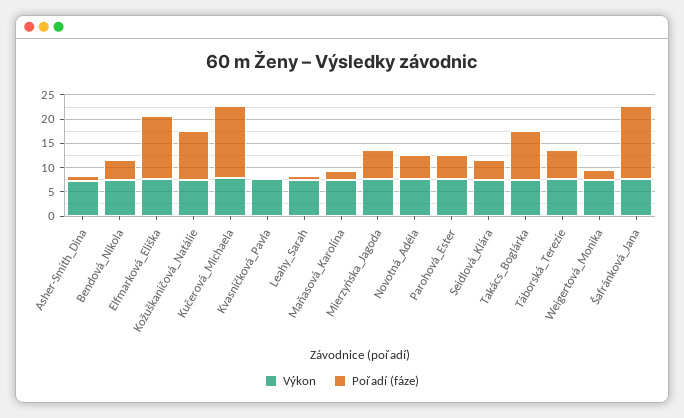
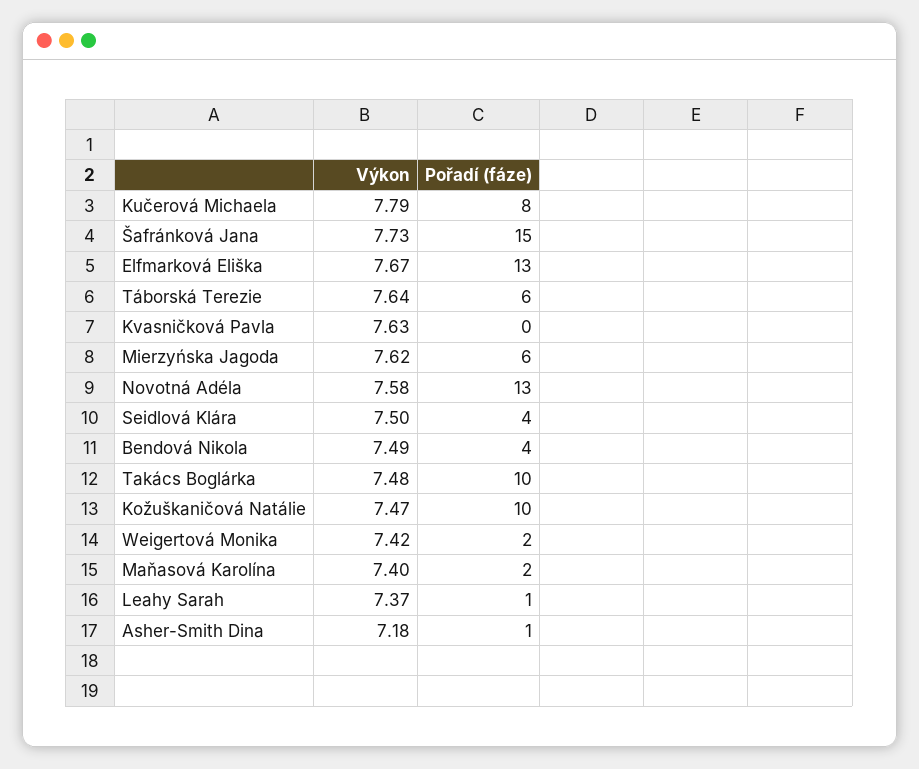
  {
    "Výkon": {
      "Asher-Smith_Dina": 7.18,
      "Bendová_Nikola": 7.49,
      "Elfmarková_Eliška": 7.67,
      "Kožuškaničová_Natálie": 7.47,
      "Kučerová_Michaela": 7.79,
      "Kvasničková_Pavla": 7.63,
      "Leahy_Sarah": 7.37,
      "Maňasová_Karolína": 7.4,
      "Mierzyńska_Jagoda": 7.62,
      "Novotná_Adéla": 7.58,
-     "Parohová_Ester": 7.5,
      "Seidlová_Klára": 7.5,
      "Takács_Boglárka": 7.48,
      "Táborská_Terezie": 7.64,
      "Weigertová_Monika": 7.42,
      "Šafránková_Jana": 7.73
    },
    "Pořadí (fáze)": {
      "Asher-Smith_Dina": 1,
      "Bendová_Nikola": 4,
      "Elfmarková_Eliška": 13,
      "Kožuškaničová_Natálie": 10,
-     "Kučerová_Michaela": 15,
+     "Kučerová_Michaela": 8,
      "Kvasničková_Pavla": 0,
      "Leahy_Sarah": 1,
      "Maňasová_Karolína": 2,
      "Mierzyńska_Jagoda": 6,
-     "Novotná_Adéla": 5,
+     "Novotná_Adéla": 13,
-     "Parohová_Ester": 5,
      "Seidlová_Klára": 4,
      "Takács_Boglárka": 10,
      "Táborská_Terezie": 6,
      "Weigertová_Monika": 2,
      "Šafránková_Jana": 15
    }
  }

